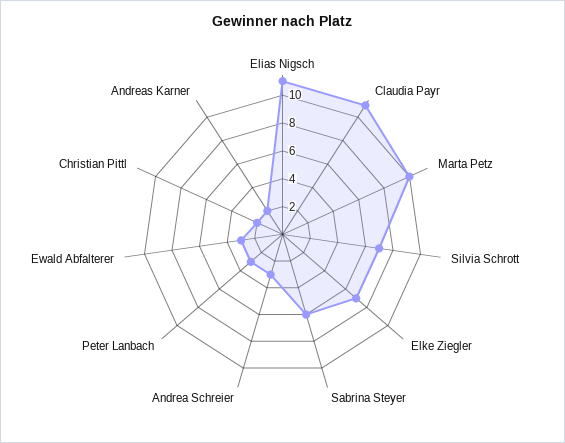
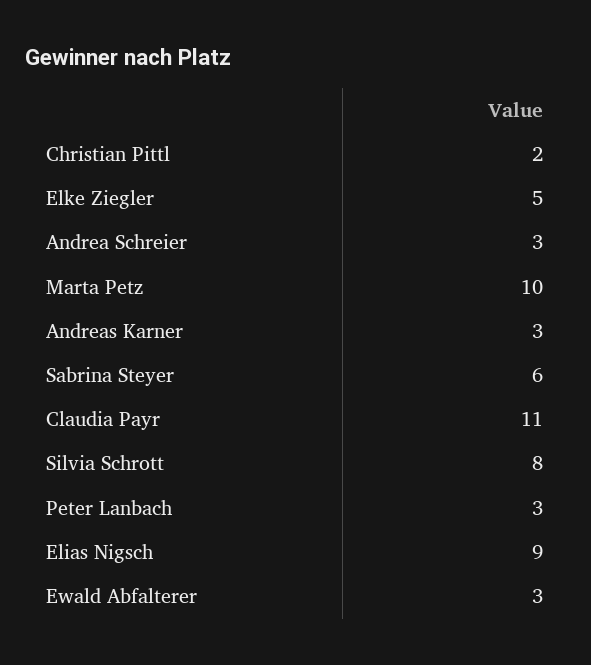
  {
-   "Elias Nigsch": 11,
+   "Elias Nigsch": 9,
    "Claudia Payr": 11,
    "Marta Petz": 10,
-   "Silvia Schrott": 7,
+   "Silvia Schrott": 8,
-   "Elke Ziegler": 7,
+   "Elke Ziegler": 5,
    "Sabrina Steyer": 6,
    "Andrea Schreier": 3,
    "Peter Lanbach": 3,
    "Ewald Abfalterer": 3,
    "Christian Pittl": 2,
-   "Andreas Karner": 2
+   "Andreas Karner": 3
  }

